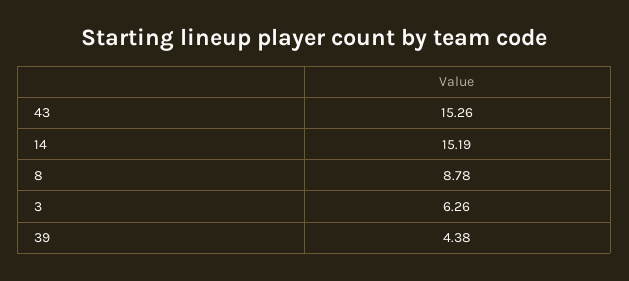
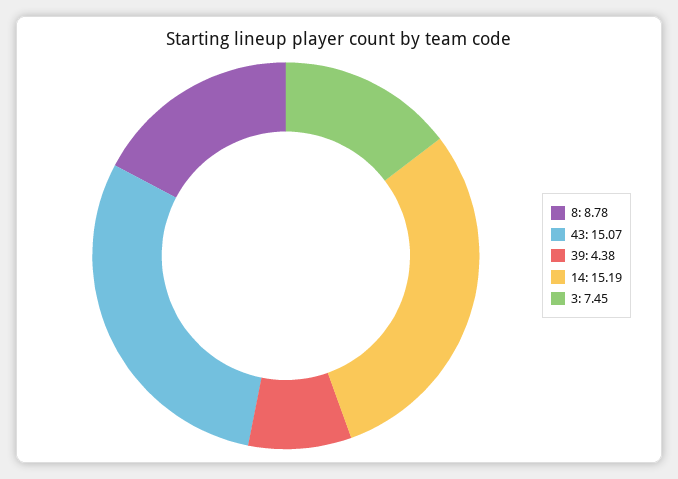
  {
-   "43": 15.26,
+   "43": 15.07,
    "14": 15.19,
    "8": 8.78,
-   "3": 6.26,
+   "3": 7.45,
    "39": 4.38
  }

